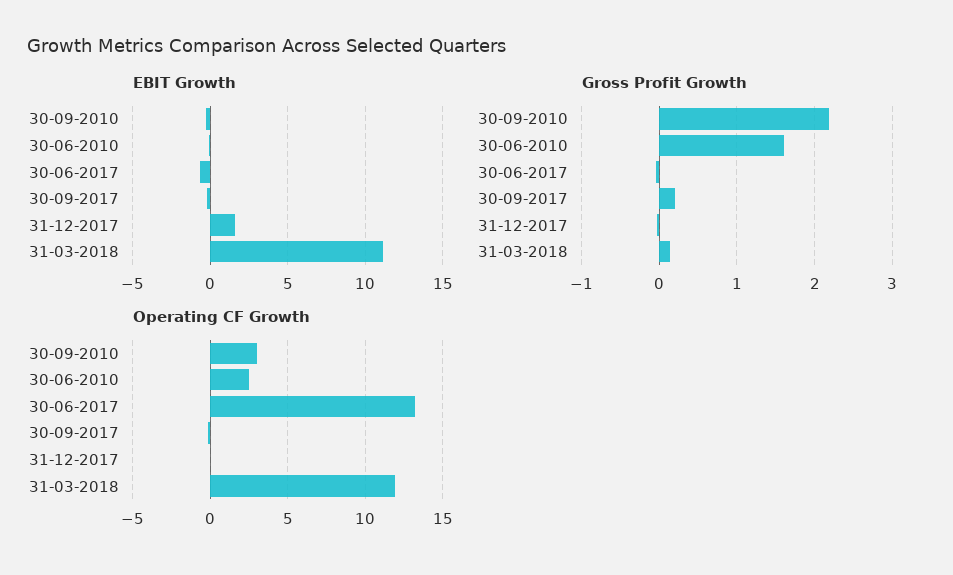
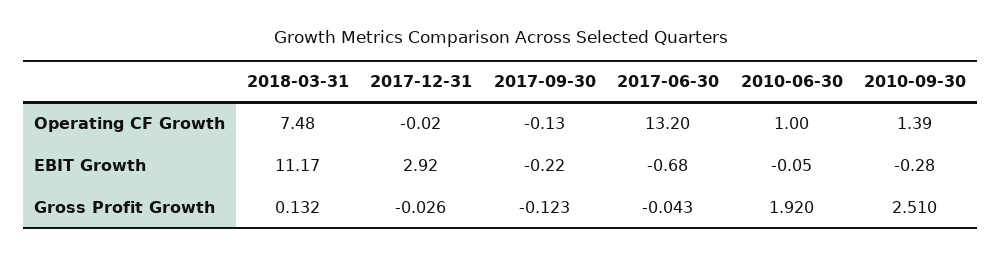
  {
    "EBIT Growth": {
      "30-09-2010": -0.28,
      "30-06-2010": -0.05,
      "30-06-2017": -0.68,
      "30-09-2017": -0.22,
-     "31-12-2017": 1.5,
+     "31-12-2017": 2.92,
      "31-03-2018": 11.17
    },
    "Gross Profit Growth": {
-     "30-09-2010": 2.2,
+     "30-09-2010": 2.51,
-     "30-06-2010": 1.6,
+     "30-06-2010": 1.92,
      "30-06-2017": -0.043,
-     "30-09-2017": 0.2,
+     "30-09-2017": -0.123,
      "31-12-2017": -0.026,
      "31-03-2018": 0.132
    },
    "Operating CF Growth": {
-     "30-09-2010": 3,
+     "30-09-2010": 1.39,
-     "30-06-2010": 2.5,
+     "30-06-2010": 1,
      "30-06-2017": 13.2,
      "30-09-2017": -0.13,
      "31-12-2017": -0.02,
-     "31-03-2018": 12
+     "31-03-2018": 7.48
    }
  }

